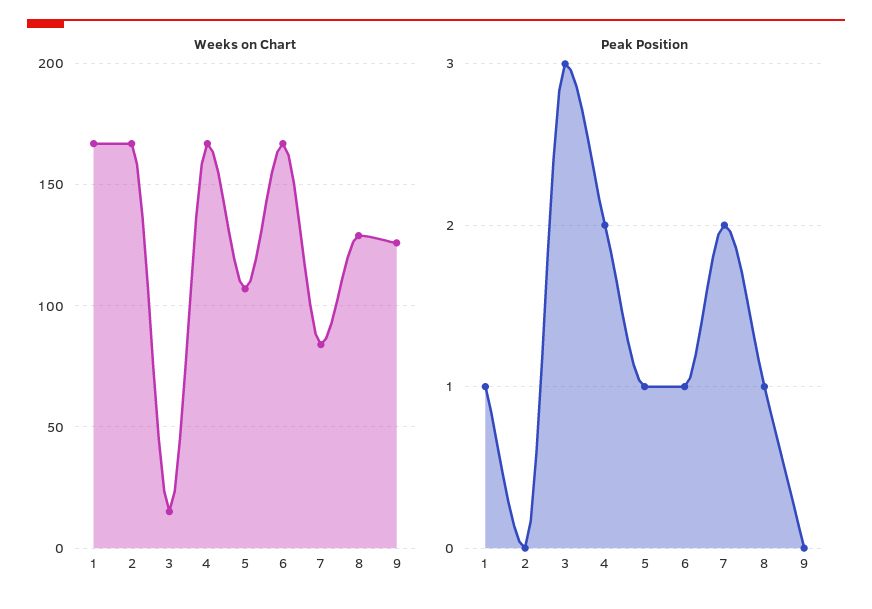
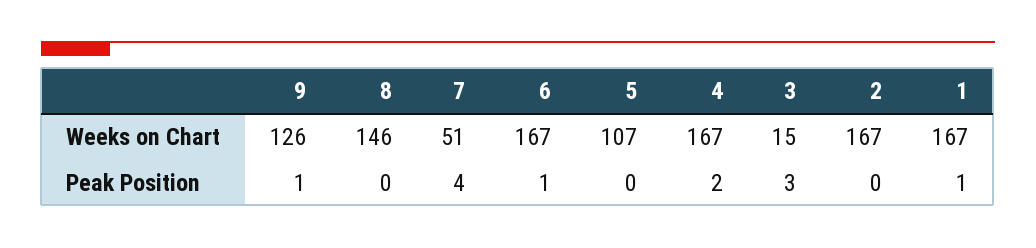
  {
    "Weeks on Chart": {
      "1": 167,
      "2": 167,
      "3": 15,
      "4": 167,
      "5": 107,
      "6": 167,
-     "7": 85,
+     "7": 51,
-     "8": 130,
+     "8": 146,
      "9": 126
    },
    "Peak Position": {
      "1": 1,
      "2": 0,
      "3": 3,
      "4": 2,
-     "5": 1,
+     "5": 0,
      "6": 1,
-     "7": 2,
+     "7": 4,
-     "8": 1,
+     "8": 0,
-     "9": 0
+     "9": 1
    }
  }

